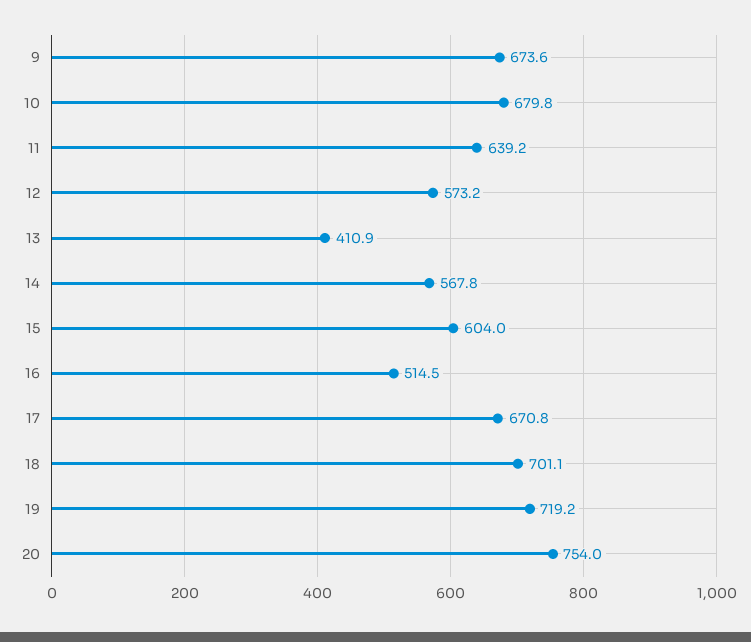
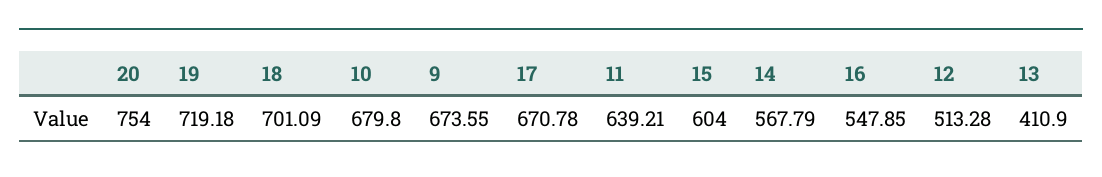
  {
    "9": 673.55,
    "10": 679.8,
    "11": 639.21,
-   "12": 573.2,
+   "12": 513.28,
    "13": 410.9,
    "14": 567.79,
    "15": 604,
-   "16": 514.5,
+   "16": 547.85,
    "17": 670.78,
    "18": 701.09,
    "19": 719.18,
    "20": 754
  }

